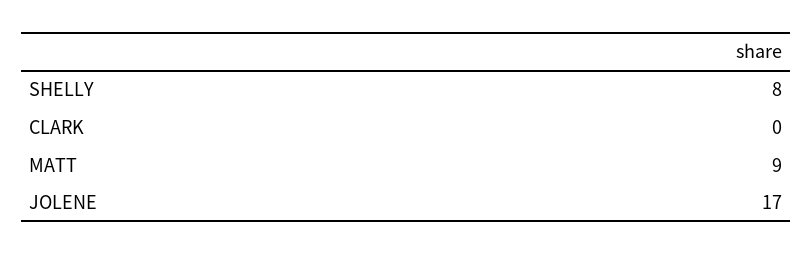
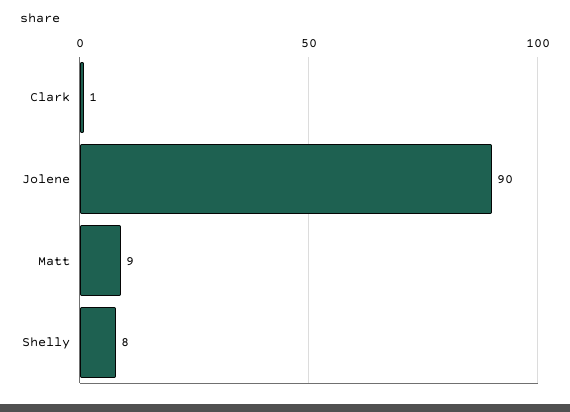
  {
    "SHELLY": 8,
-   "CLARK": 0,
+   "CLARK": 1,
    "MATT": 9,
-   "JOLENE": 17
+   "JOLENE": 90
  }

